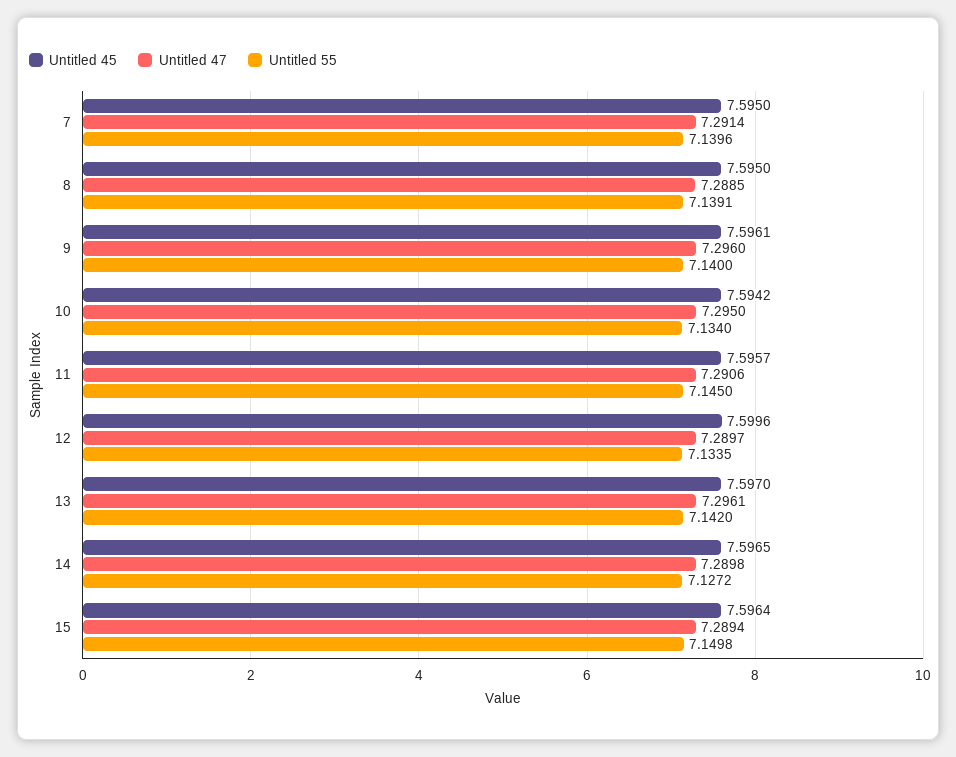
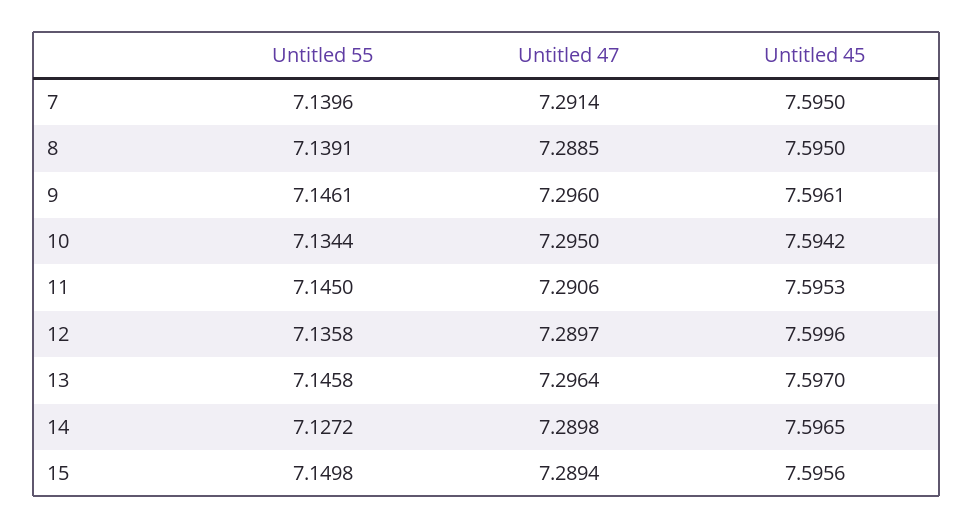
  {
    "Untitled 45": {
      "7": 7.595,
      "8": 7.595,
      "9": 7.5961,
      "10": 7.5942,
-     "11": 7.5957,
+     "11": 7.5953,
      "12": 7.5996,
      "13": 7.597,
      "14": 7.5965,
-     "15": 7.5964
+     "15": 7.5956
    },
    "Untitled 47": {
      "7": 7.2914,
      "8": 7.2885,
      "9": 7.296,
      "10": 7.295,
      "11": 7.2906,
      "12": 7.2897,
-     "13": 7.2961,
+     "13": 7.2964,
      "14": 7.2898,
      "15": 7.2894
    },
    "Untitled 55": {
      "7": 7.1396,
      "8": 7.1391,
-     "9": 7.14,
+     "9": 7.1461,
-     "10": 7.134,
+     "10": 7.1344,
      "11": 7.145,
-     "12": 7.1335,
+     "12": 7.1358,
-     "13": 7.142,
+     "13": 7.1458,
      "14": 7.1272,
      "15": 7.1498
    }
  }

